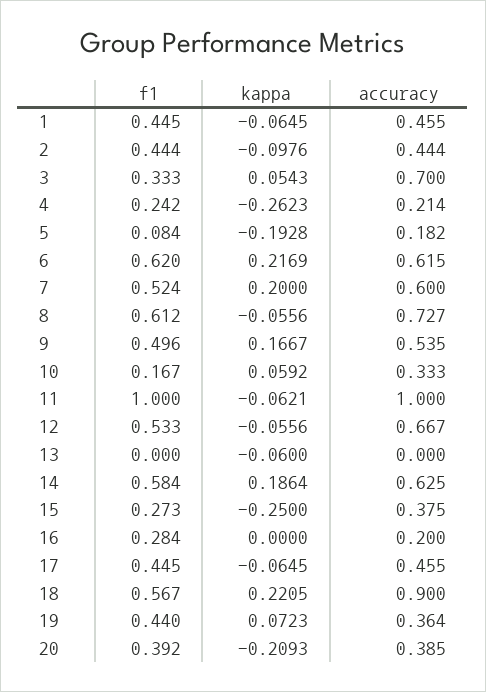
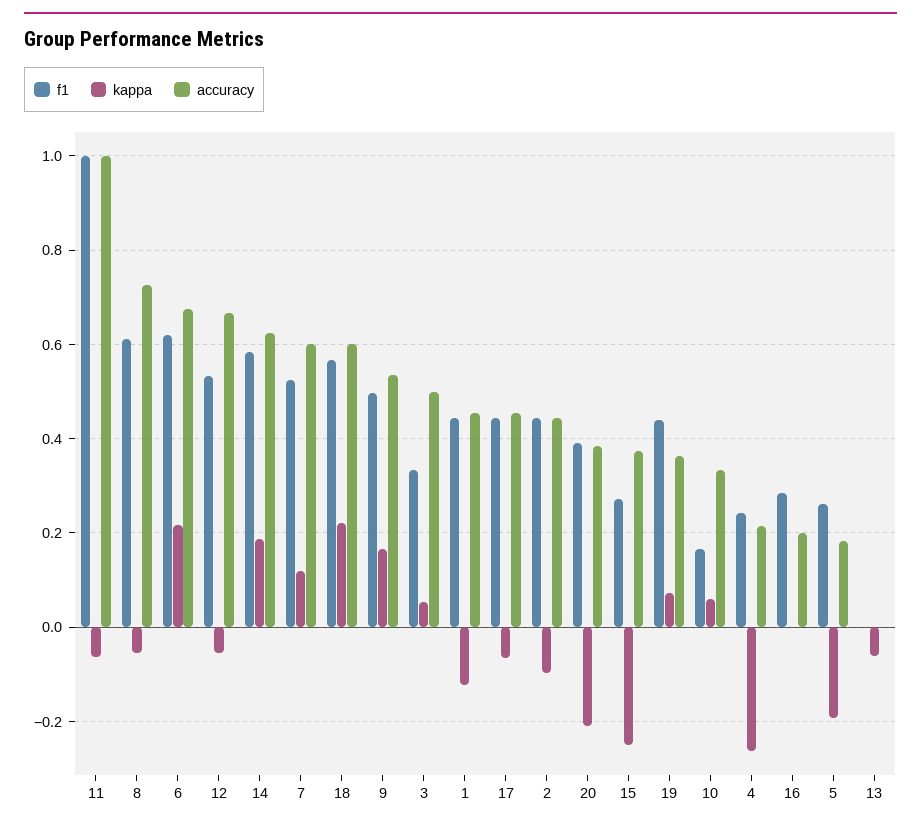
  {
    "f1": {
      "1": 0.445,
      "2": 0.444,
      "3": 0.333,
      "4": 0.242,
-     "5": 0.084,
+     "5": 0.26,
      "6": 0.62,
      "7": 0.524,
      "8": 0.612,
      "9": 0.496,
      "10": 0.167,
      "11": 1,
      "12": 0.533,
      "13": 0,
      "14": 0.584,
      "15": 0.273,
      "16": 0.284,
      "17": 0.445,
      "18": 0.567,
      "19": 0.44,
      "20": 0.392
    },
    "kappa": {
-     "1": -0.0645,
+     "1": -0.12,
      "2": -0.0976,
      "3": 0.0543,
      "4": -0.2623,
      "5": -0.1928,
      "6": 0.2169,
-     "7": 0.2,
+     "7": 0.12,
      "8": -0.0556,
      "9": 0.1667,
      "10": 0.0592,
      "11": -0.0621,
      "12": -0.0556,
      "13": -0.06,
      "14": 0.1864,
      "15": -0.25,
      "16": 0,
      "17": -0.0645,
      "18": 0.2205,
      "19": 0.0723,
      "20": -0.2093
    },
    "accuracy": {
      "1": 0.455,
      "2": 0.444,
-     "3": 0.7,
+     "3": 0.5,
      "4": 0.214,
      "5": 0.182,
-     "6": 0.615,
+     "6": 0.68,
      "7": 0.6,
      "8": 0.727,
      "9": 0.535,
      "10": 0.333,
      "11": 1,
      "12": 0.667,
      "13": 0,
      "14": 0.625,
      "15": 0.375,
      "16": 0.2,
      "17": 0.455,
-     "18": 0.9,
+     "18": 0.6,
      "19": 0.364,
      "20": 0.385
    }
  }

